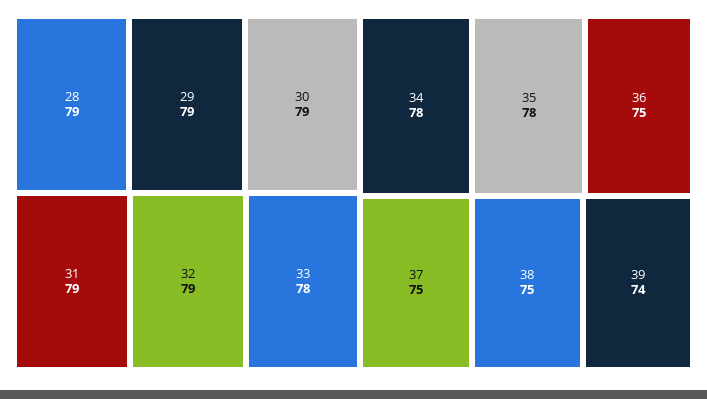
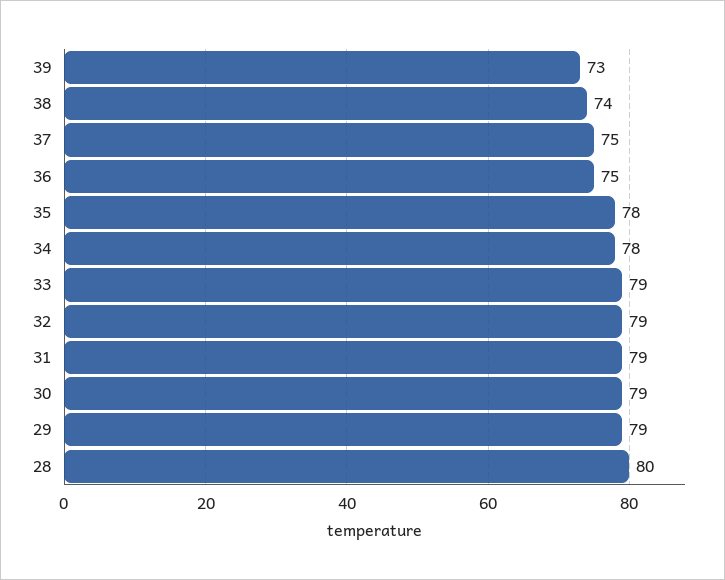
  {
-   "28": 79,
+   "28": 80,
    "29": 79,
    "30": 79,
    "31": 79,
    "32": 79,
-   "33": 78,
+   "33": 79,
    "34": 78,
    "35": 78,
    "36": 75,
    "37": 75,
-   "38": 75,
+   "38": 74,
-   "39": 74
+   "39": 73
  }

